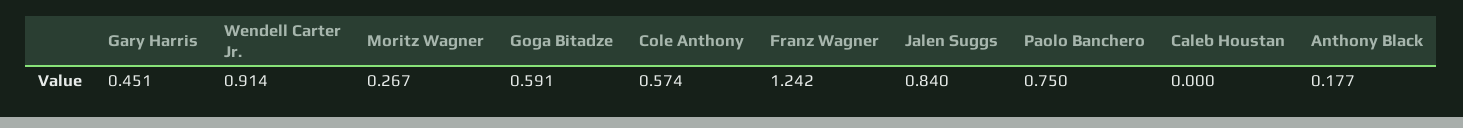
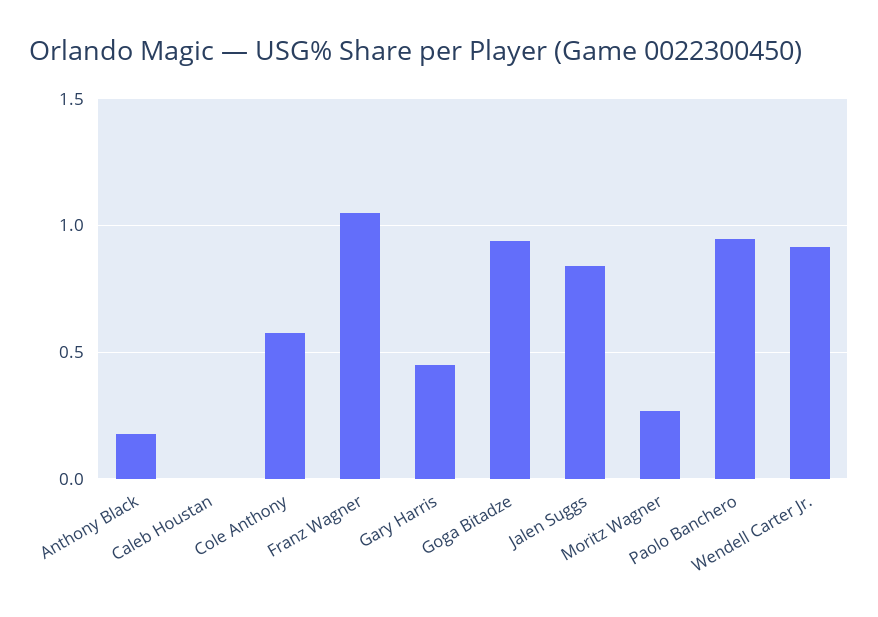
  {
    "Gary Harris": 0.451,
    "Wendell Carter Jr.": 0.914,
    "Moritz Wagner": 0.267,
-   "Goga Bitadze": 0.591,
+   "Goga Bitadze": 0.95,
    "Cole Anthony": 0.574,
-   "Franz Wagner": 1.242,
+   "Franz Wagner": 1.05,
    "Jalen Suggs": 0.84,
-   "Paolo Banchero": 0.75,
+   "Paolo Banchero": 0.95,
    "Caleb Houstan": 0,
    "Anthony Black": 0.177
  }

